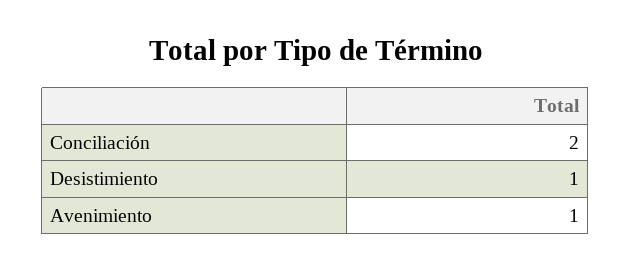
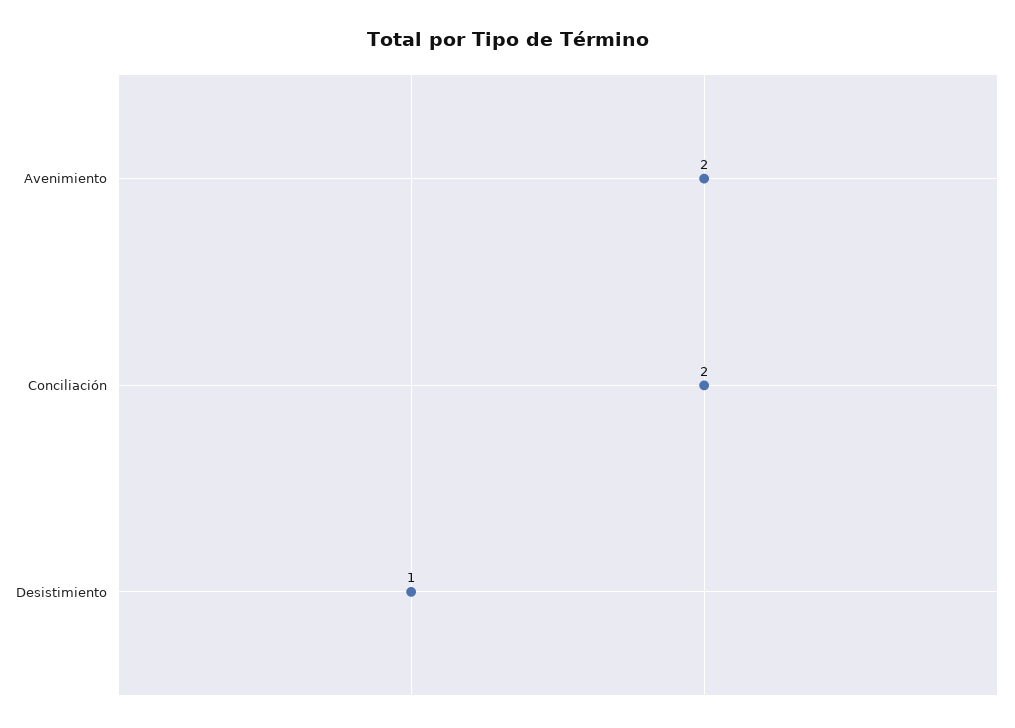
  {
    "Conciliación": 2,
    "Desistimiento": 1,
-   "Avenimiento": 1
+   "Avenimiento": 2
  }

